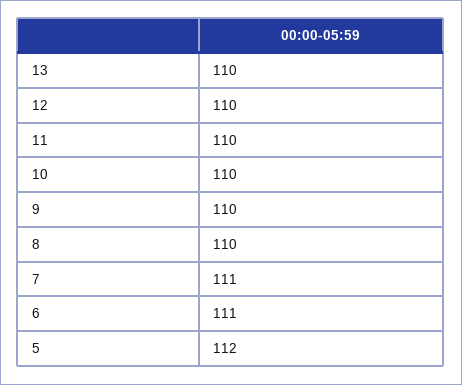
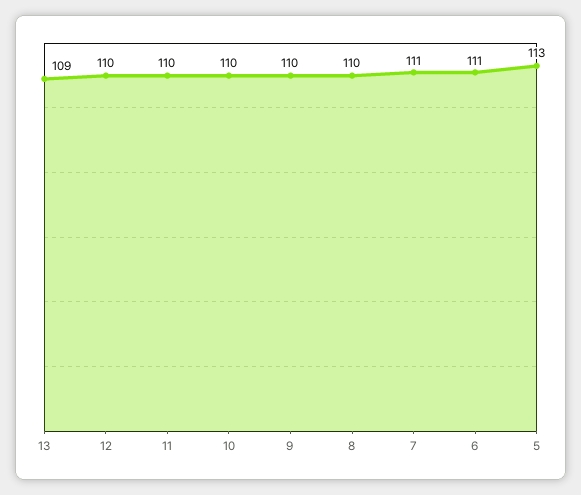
  {
-   "13": 110,
+   "13": 109,
    "12": 110,
    "11": 110,
    "10": 110,
    "9": 110,
    "8": 110,
    "7": 111,
    "6": 111,
-   "5": 112
+   "5": 113
  }

